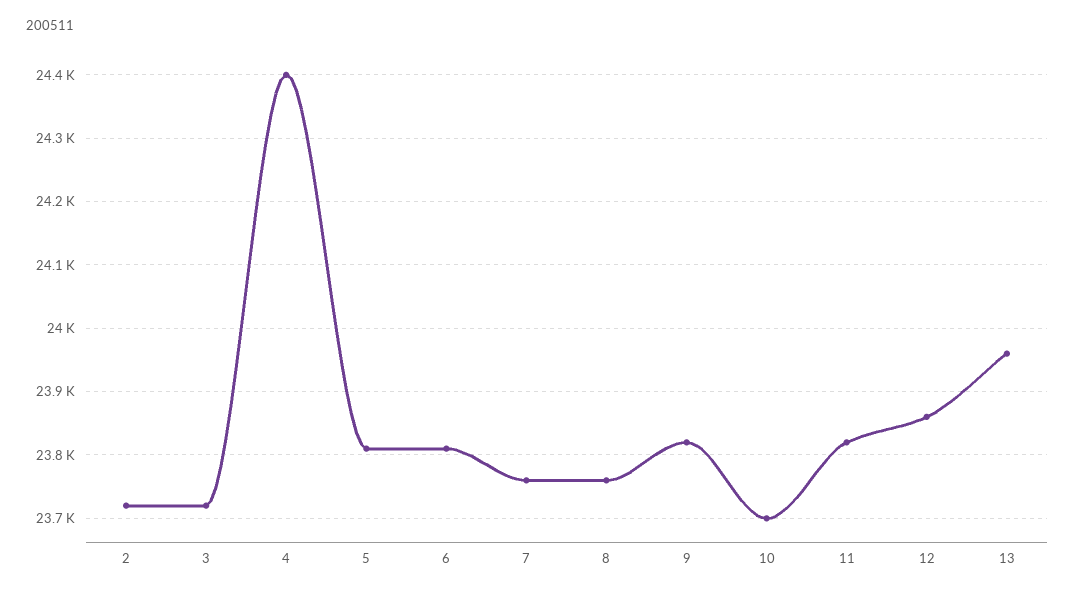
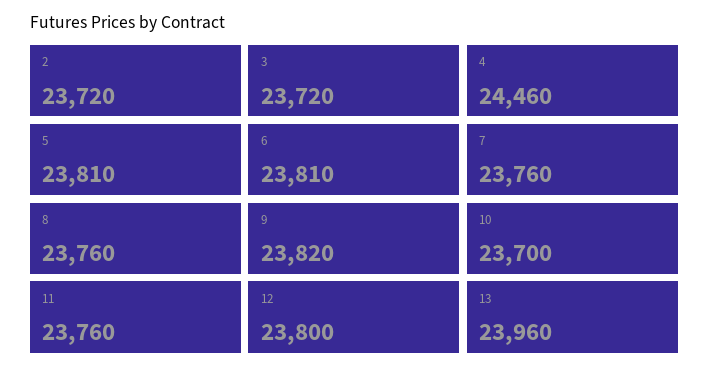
  {
    "2": 23720,
    "3": 23720,
-   "4": 24400,
+   "4": 24460,
    "5": 23810,
    "6": 23810,
    "7": 23760,
    "8": 23760,
    "9": 23820,
    "10": 23700,
-   "11": 23820,
+   "11": 23760,
-   "12": 23860,
+   "12": 23800,
    "13": 23960
  }

